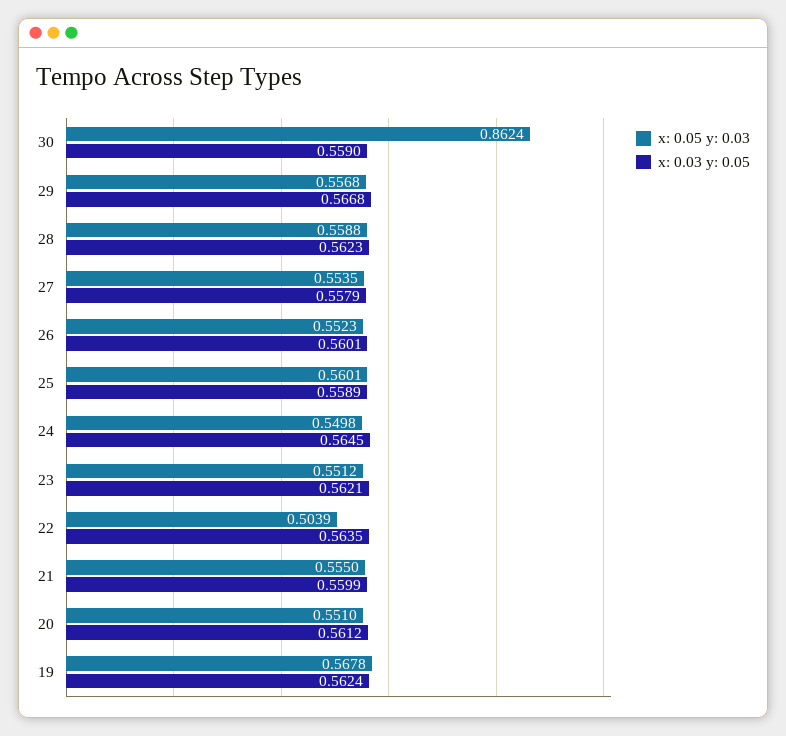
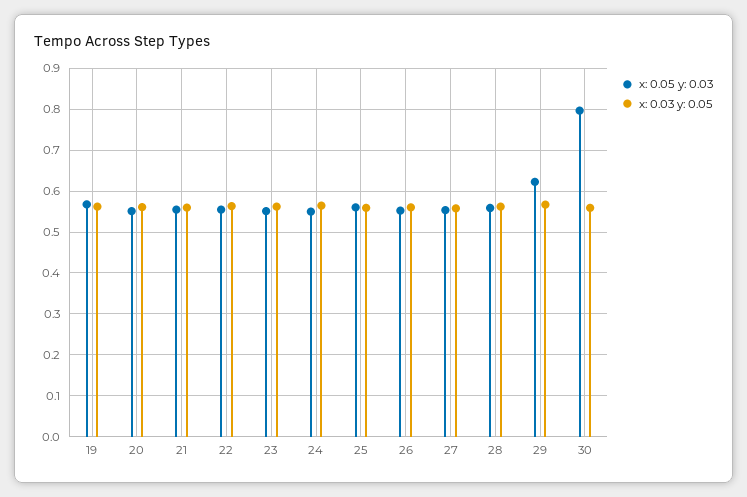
  {
    "x: 0.05 y: 0.03": {
-     "30": 0.8624,
+     "30": 0.8,
-     "29": 0.5568,
+     "29": 0.62,
      "28": 0.5588,
      "27": 0.5535,
      "26": 0.5523,
      "25": 0.5601,
      "24": 0.5498,
      "23": 0.5512,
-     "22": 0.5039,
+     "22": 0.56,
      "21": 0.555,
      "20": 0.551,
      "19": 0.5678
    },
    "x: 0.03 y: 0.05": {
      "30": 0.559,
      "29": 0.5668,
      "28": 0.5623,
      "27": 0.5579,
      "26": 0.5601,
      "25": 0.5589,
      "24": 0.5645,
      "23": 0.5621,
      "22": 0.5635,
      "21": 0.5599,
      "20": 0.5612,
      "19": 0.5624
    }
  }

